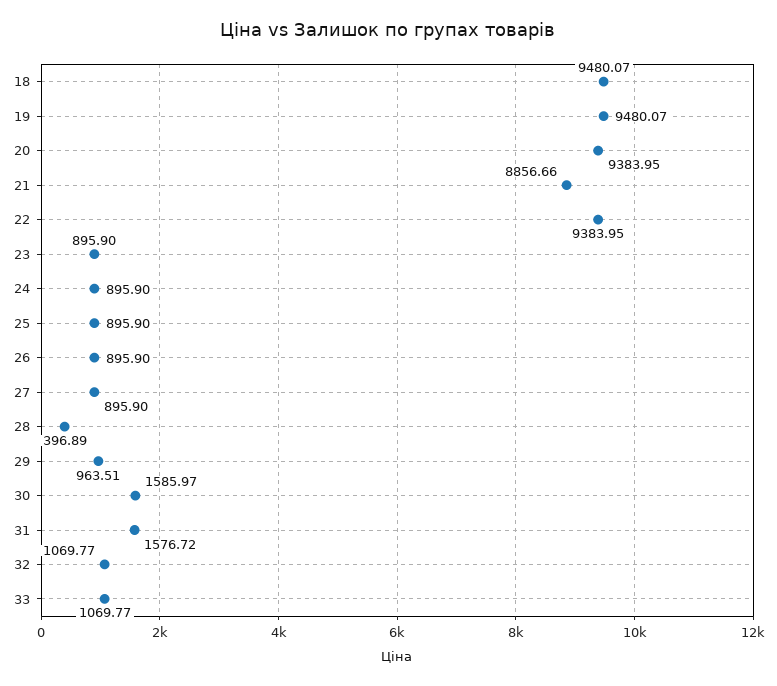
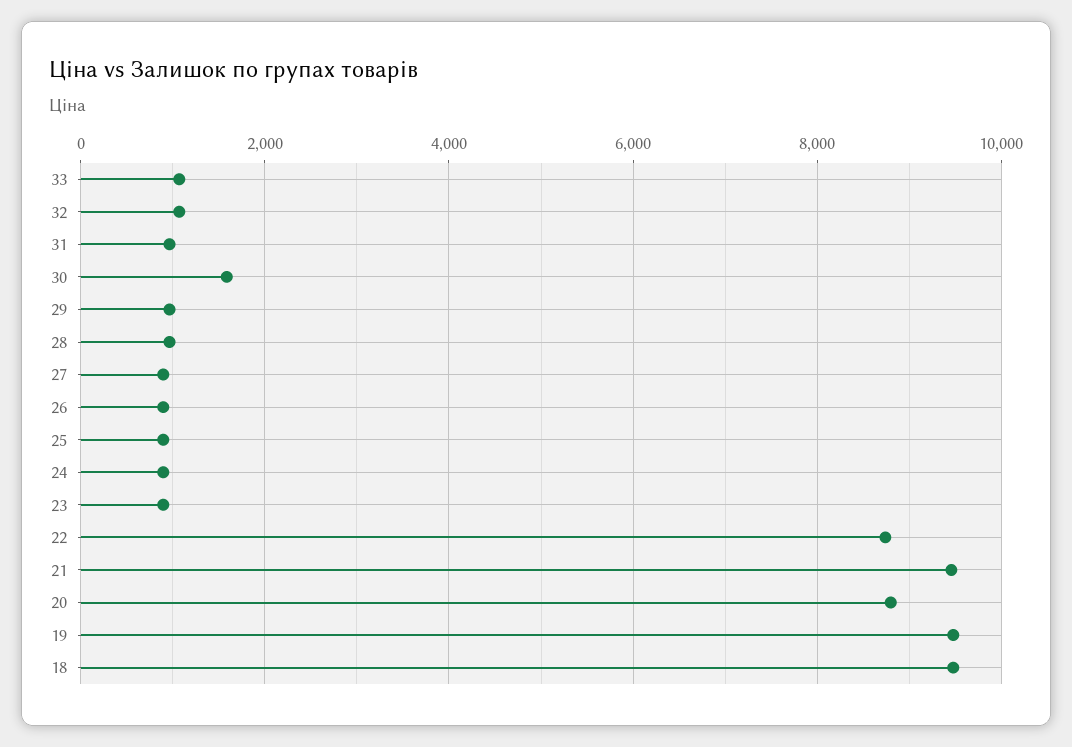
  {
    "18": 9480.07,
    "19": 9480.07,
-   "20": 9383.95,
+   "20": 8800,
-   "21": 8856.66,
+   "21": 9400,
-   "22": 9383.95,
+   "22": 8800,
    "23": 895.9,
    "24": 895.9,
    "25": 895.9,
    "26": 895.9,
    "27": 895.9,
-   "28": 396.89,
+   "28": 1000,
    "29": 963.51,
    "30": 1585.97,
-   "31": 1576.72,
+   "31": 1000,
    "32": 1069.77,
    "33": 1069.77
  }

